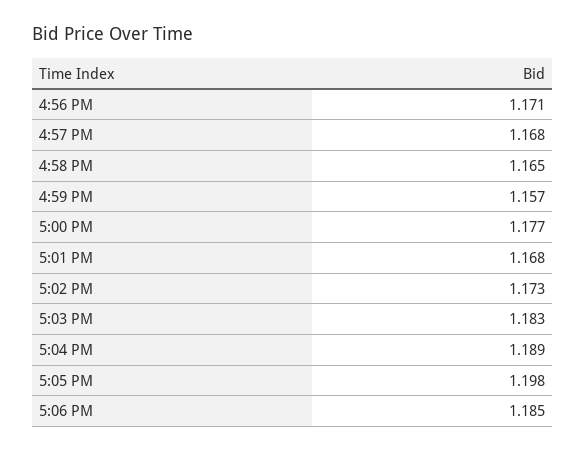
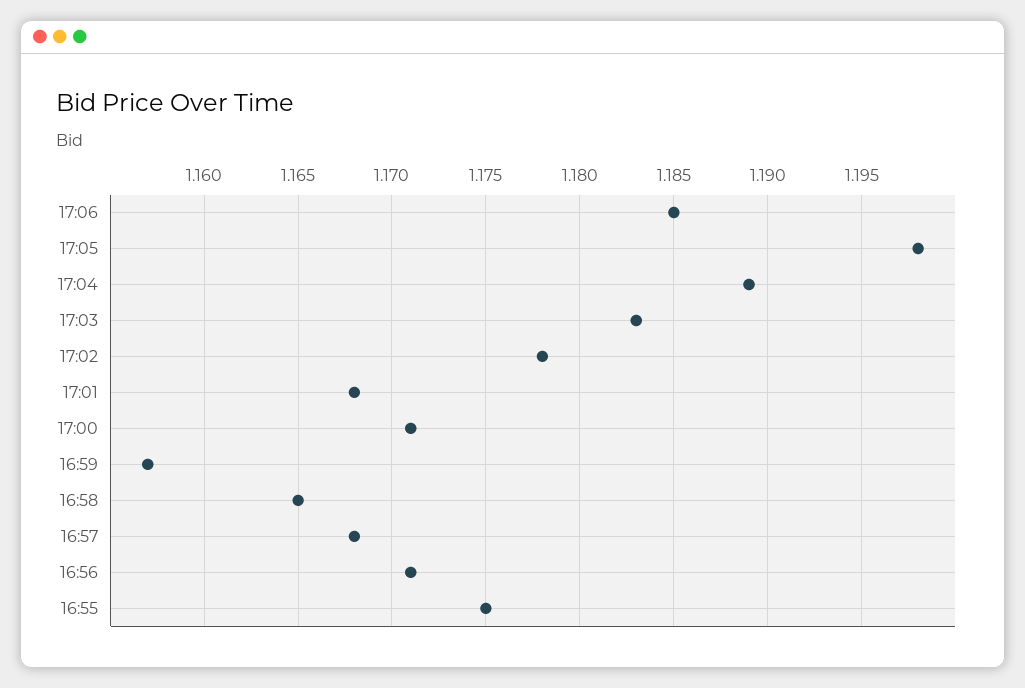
  {
    "4:56 PM": 1.171,
    "4:57 PM": 1.168,
    "4:58 PM": 1.165,
    "4:59 PM": 1.157,
-   "5:00 PM": 1.177,
+   "5:00 PM": 1.171,
    "5:01 PM": 1.168,
-   "5:02 PM": 1.173,
+   "5:02 PM": 1.178,
    "5:03 PM": 1.183,
    "5:04 PM": 1.189,
    "5:05 PM": 1.198,
-   "5:06 PM": 1.185
+   "5:06 PM": 1.185,
+   "16:55": 1.175
  }

